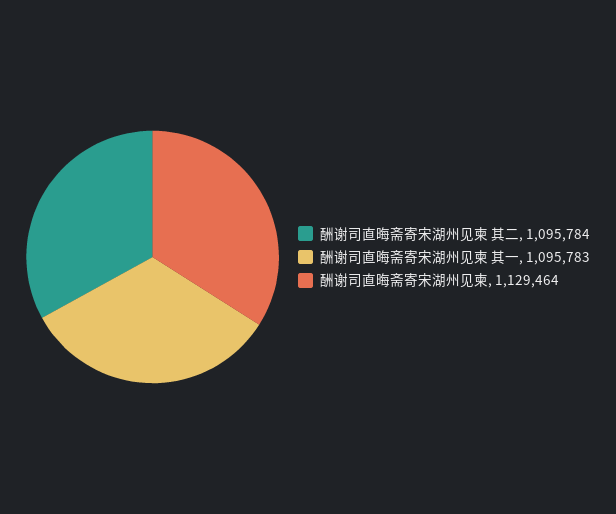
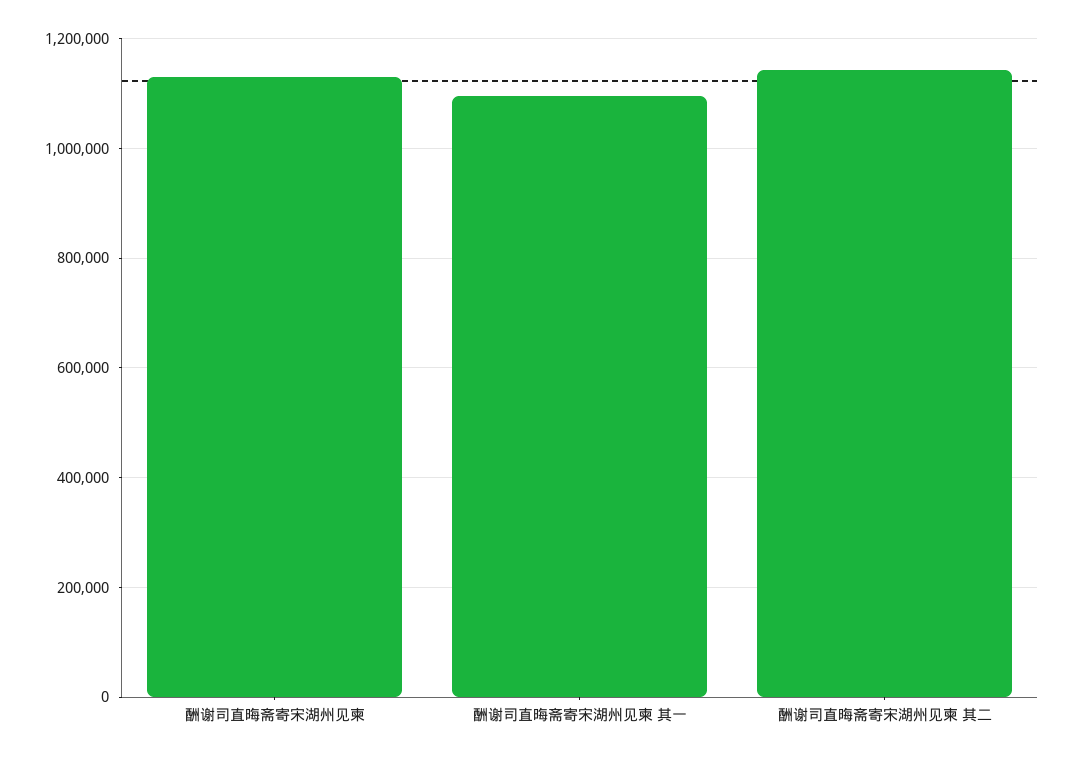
  {
-   "酬谢司直晦斋寄宋湖州见柬 其二": 1095784,
+   "酬谢司直晦斋寄宋湖州见柬 其二": 1140000,
    "酬谢司直晦斋寄宋湖州见柬 其一": 1095783,
    "酬谢司直晦斋寄宋湖州见柬": 1129464
  }

